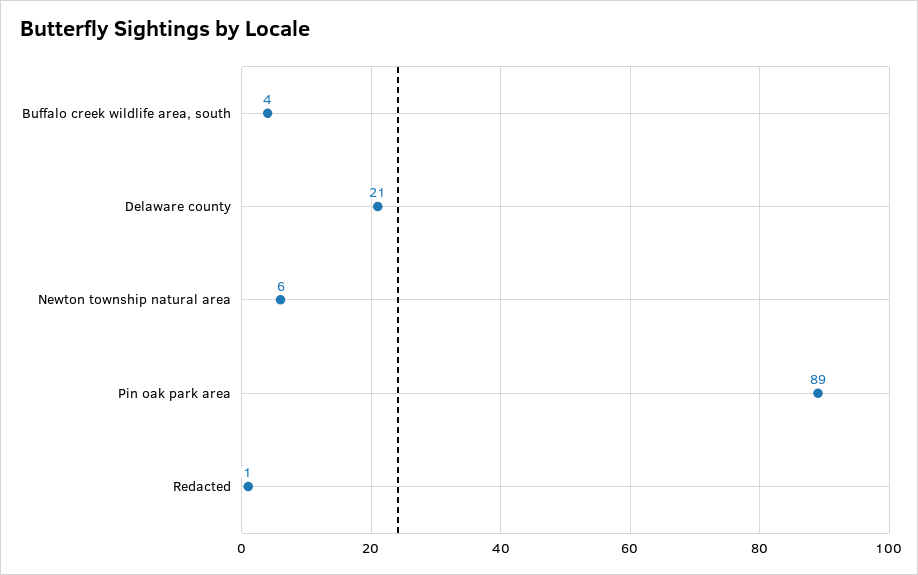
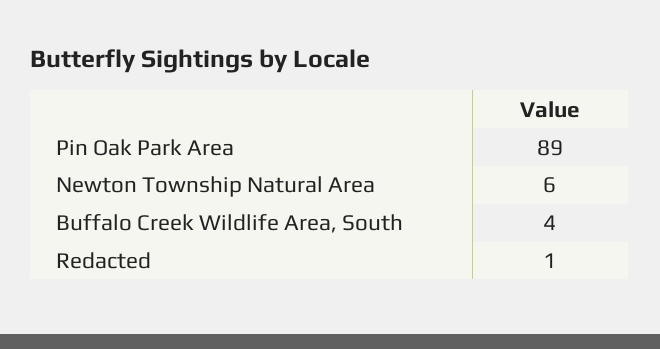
  {
    "Buffalo creek wildlife area, south": 4,
-   "Delaware county": 21,
    "Newton township natural area": 6,
    "Pin oak park area": 89,
    "Redacted": 1
  }

